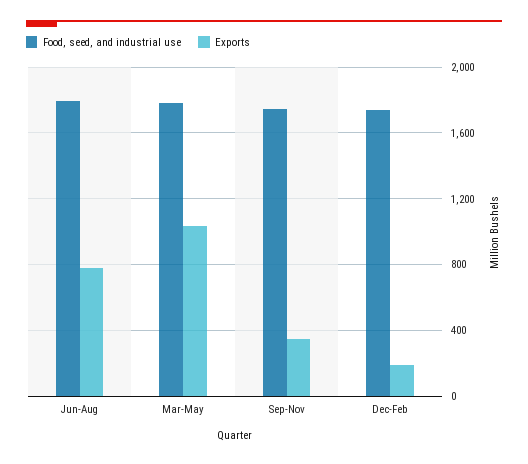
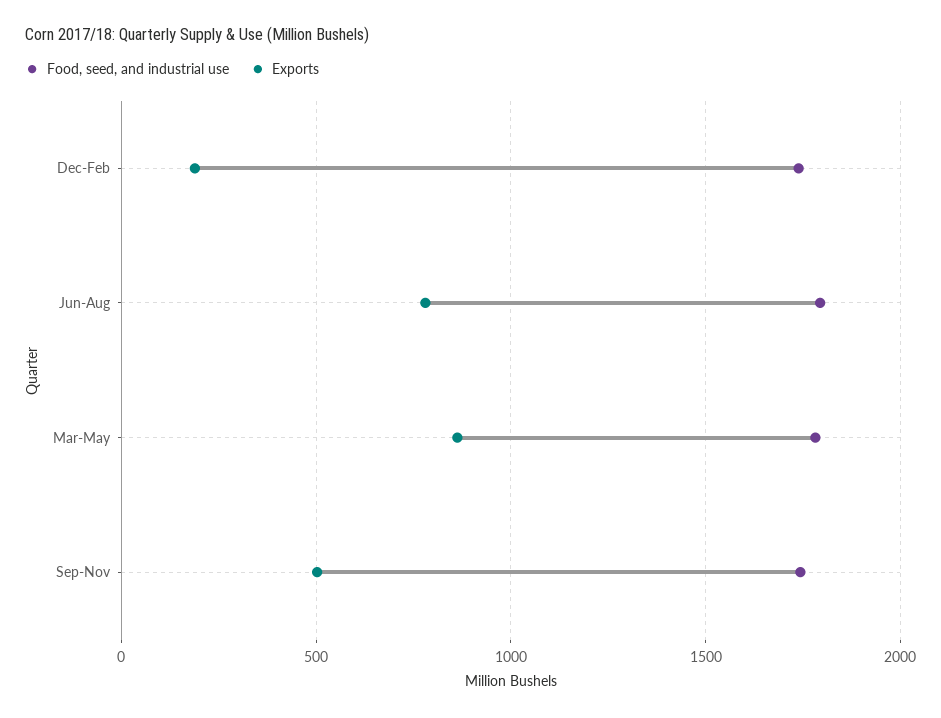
  {
    "Food, seed, and industrial use": {
      "Jun-Aug": 1800,
      "Mar-May": 1800,
      "Sep-Nov": 1750,
      "Dec-Feb": 1750
    },
    "Exports": {
      "Jun-Aug": 800,
-     "Mar-May": 1050,
+     "Mar-May": 850,
-     "Sep-Nov": 350,
+     "Sep-Nov": 500,
      "Dec-Feb": 200
    }
  }

